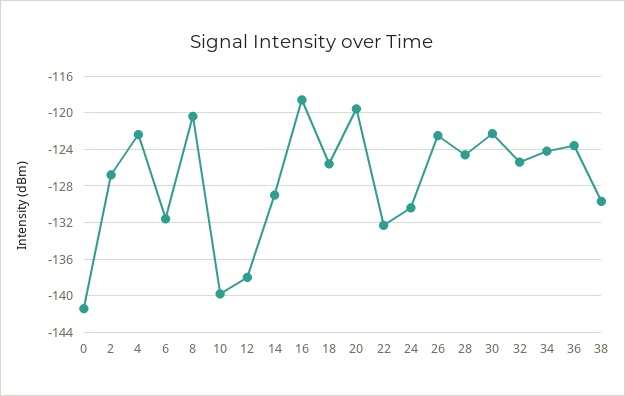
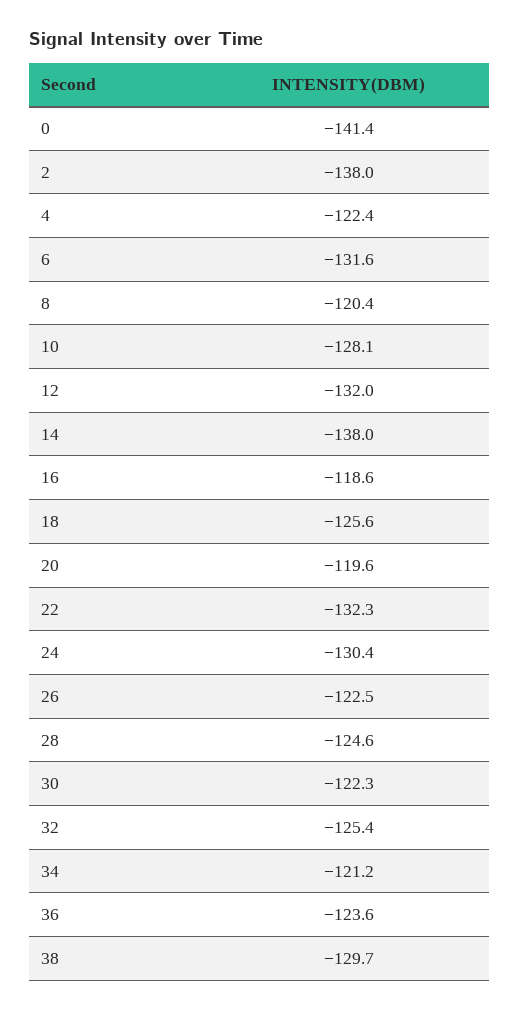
  {
    "0": -141.4,
-   "2": -127,
+   "2": -138,
    "4": -122.4,
    "6": -131.6,
    "8": -120.4,
-   "10": -140,
+   "10": -128.1,
-   "12": -138,
+   "12": -132,
-   "14": -129,
+   "14": -138,
    "16": -118.6,
    "18": -125.6,
    "20": -119.6,
    "22": -132.3,
    "24": -130.4,
    "26": -122.5,
    "28": -124.6,
    "30": -122.3,
    "32": -125.4,
-   "34": -124,
+   "34": -121.2,
    "36": -123.6,
    "38": -129.7
  }

